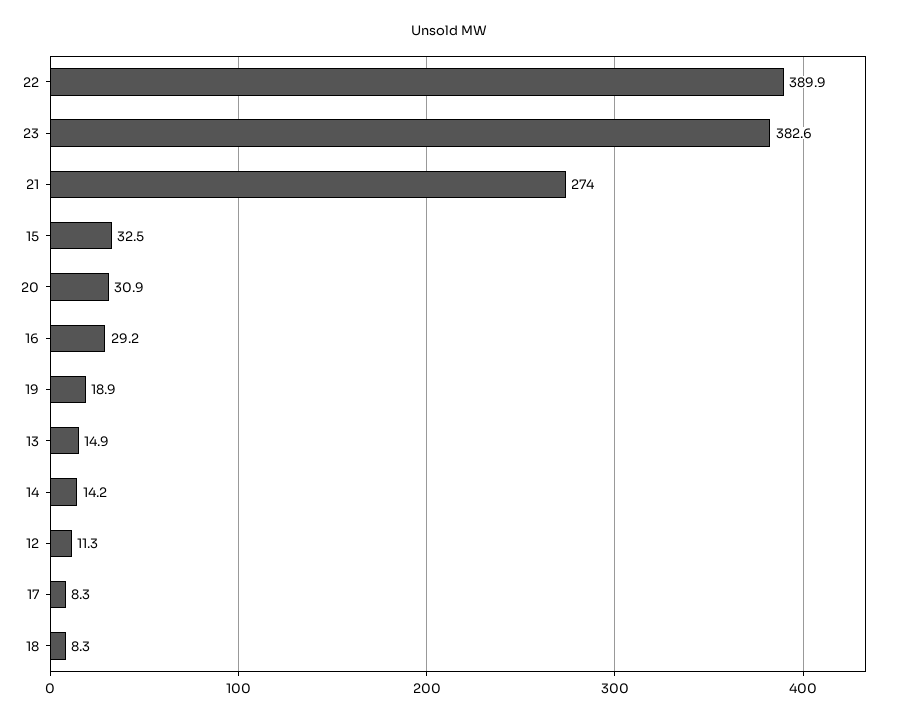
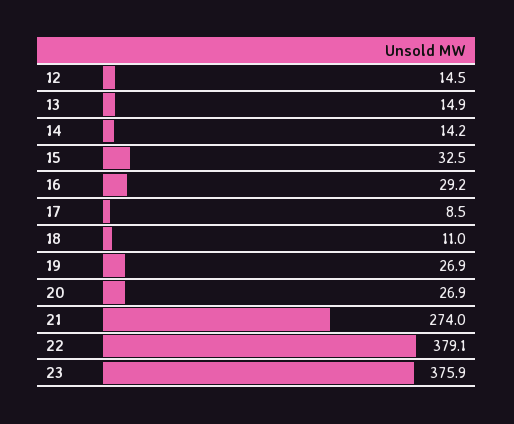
  {
-   "22": 389.9,
+   "22": 379.1,
-   "23": 382.6,
+   "23": 375.9,
    "21": 274,
    "15": 32.5,
-   "20": 30.9,
+   "20": 26.9,
    "16": 29.2,
-   "19": 18.9,
+   "19": 26.9,
    "13": 14.9,
    "14": 14.2,
-   "12": 11.3,
+   "12": 14.5,
-   "17": 8.3,
+   "17": 8.5,
-   "18": 8.3
+   "18": 11
  }

